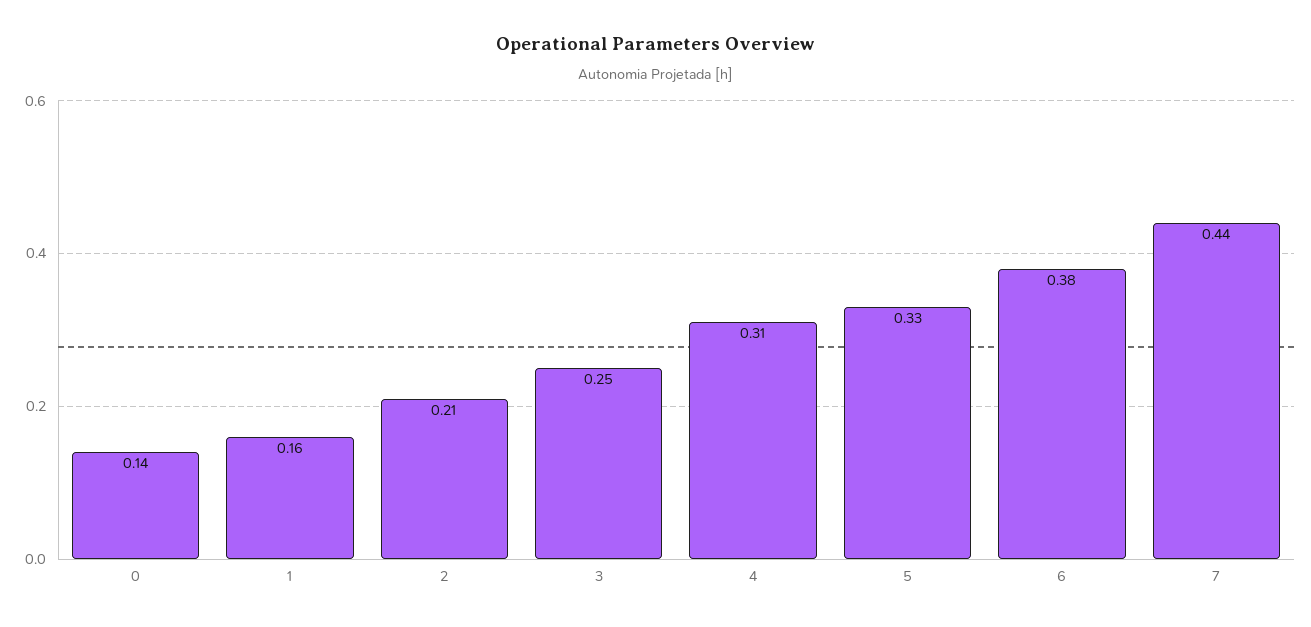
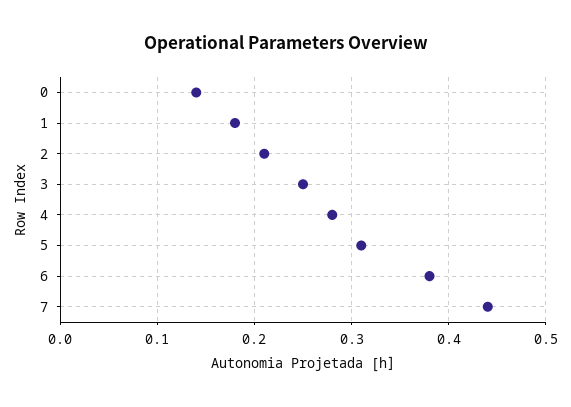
  {
    "0": 0.14,
-   "1": 0.16,
+   "1": 0.18,
    "2": 0.21,
    "3": 0.25,
-   "4": 0.31,
+   "4": 0.28,
-   "5": 0.33,
+   "5": 0.31,
    "6": 0.38,
    "7": 0.44
  }

